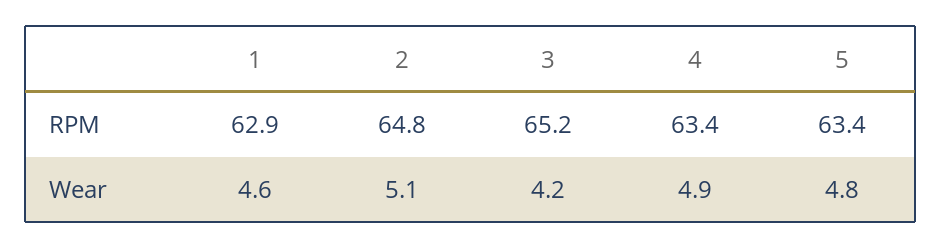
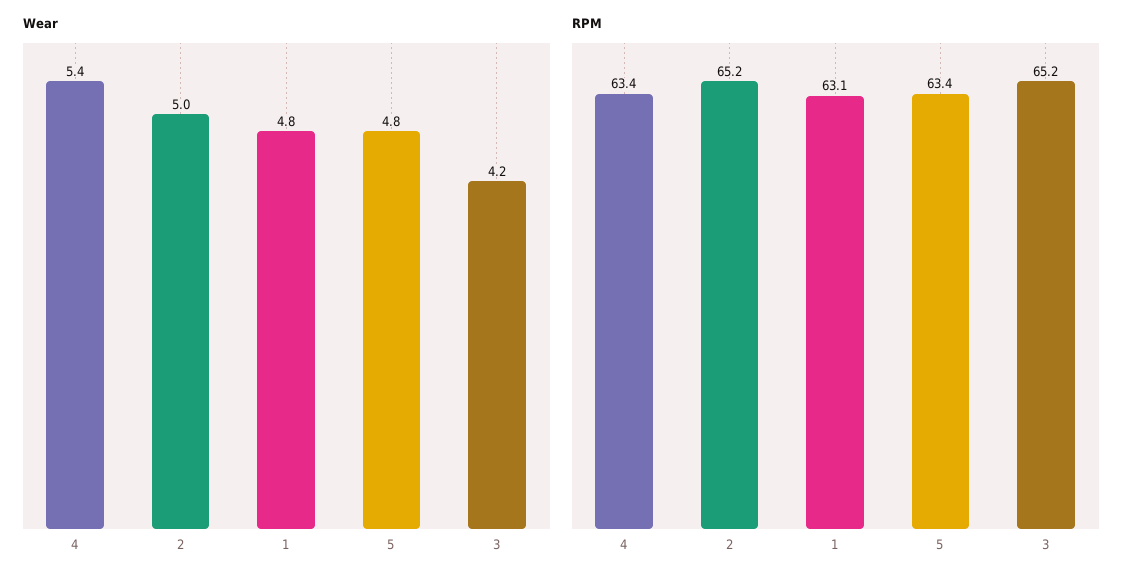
  {
    "RPM": {
-     "1": 62.9,
+     "1": 63.1,
-     "2": 64.8,
+     "2": 65.2,
      "3": 65.2,
      "4": 63.4,
      "5": 63.4
    },
    "Wear": {
-     "1": 4.6,
+     "1": 4.8,
-     "2": 5.1,
+     "2": 5,
      "3": 4.2,
-     "4": 4.9,
+     "4": 5.4,
      "5": 4.8
    }
  }

